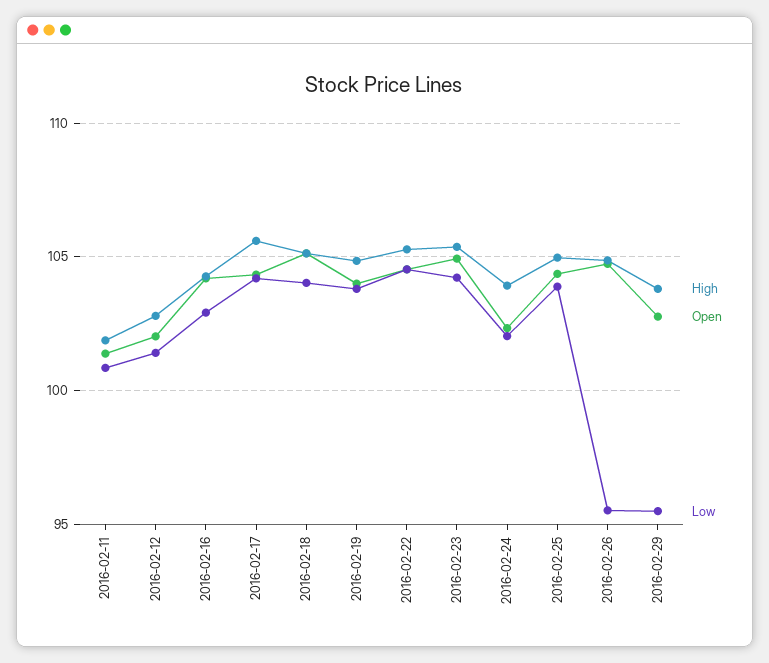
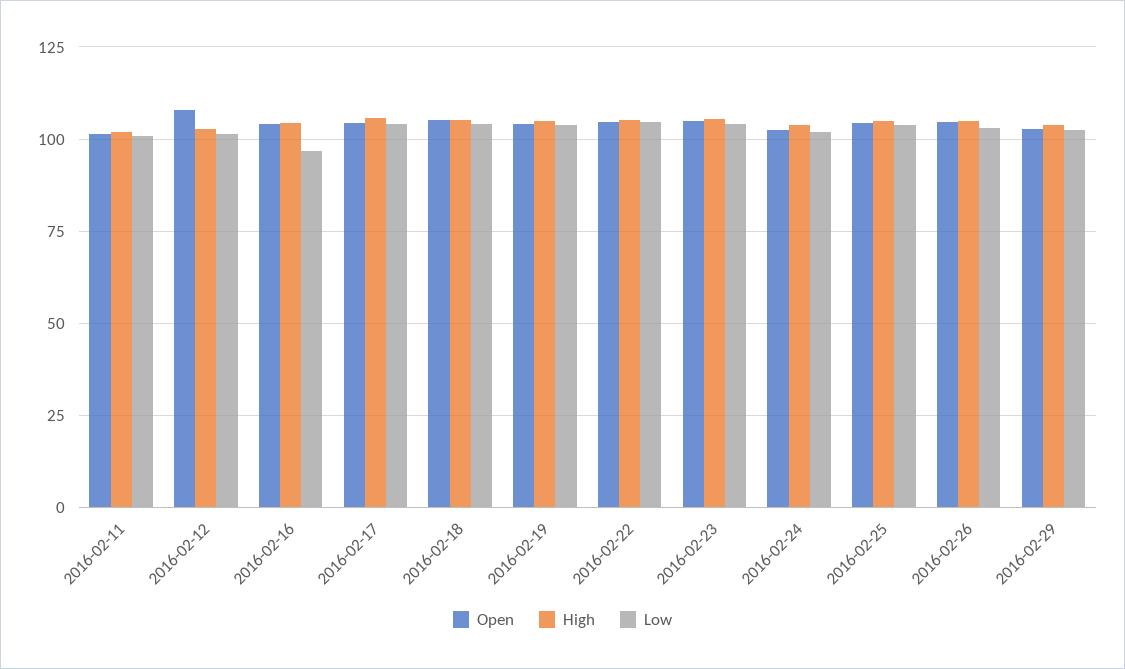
  {
    "High": {
      "2016-02-11": 102,
      "2016-02-12": 103,
      "2016-02-16": 104.5,
      "2016-02-17": 105.5,
      "2016-02-18": 105,
      "2016-02-19": 105,
      "2016-02-22": 105.5,
      "2016-02-23": 105.5,
      "2016-02-24": 104,
      "2016-02-25": 105,
      "2016-02-26": 105,
      "2016-02-29": 104
    },
    "Open": {
      "2016-02-11": 101.5,
-     "2016-02-12": 102,
+     "2016-02-12": 107.5,
      "2016-02-16": 104,
      "2016-02-17": 104.5,
      "2016-02-18": 105,
      "2016-02-19": 104,
      "2016-02-22": 104.5,
      "2016-02-23": 105,
      "2016-02-24": 102.5,
      "2016-02-25": 104.5,
      "2016-02-26": 104.5,
      "2016-02-29": 103
    },
    "Low": {
      "2016-02-11": 101,
      "2016-02-12": 101.5,
-     "2016-02-16": 103,
+     "2016-02-16": 97.5,
      "2016-02-17": 104,
      "2016-02-18": 104,
      "2016-02-19": 104,
      "2016-02-22": 104.5,
      "2016-02-23": 104,
      "2016-02-24": 102,
      "2016-02-25": 104,
-     "2016-02-26": 95.5,
+     "2016-02-26": 102.5,
-     "2016-02-29": 95.5
+     "2016-02-29": 102.5
    }
  }

